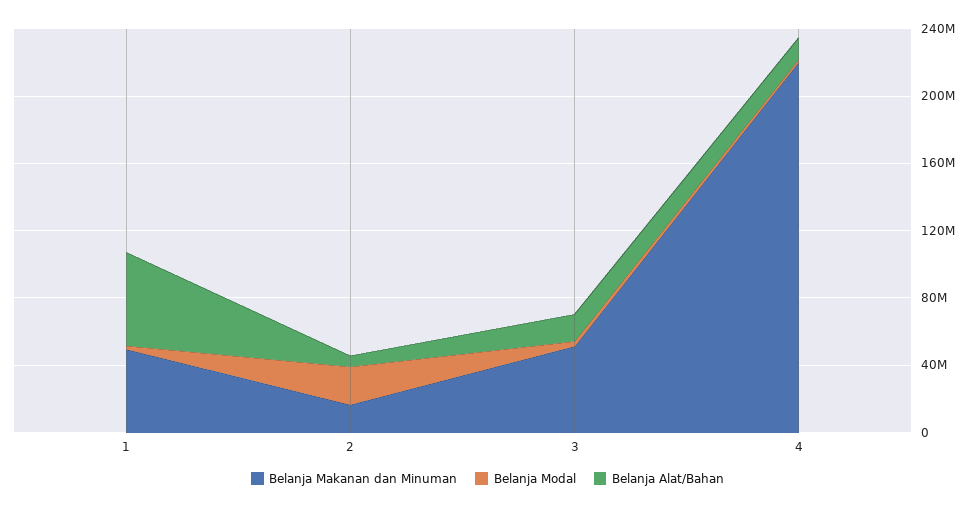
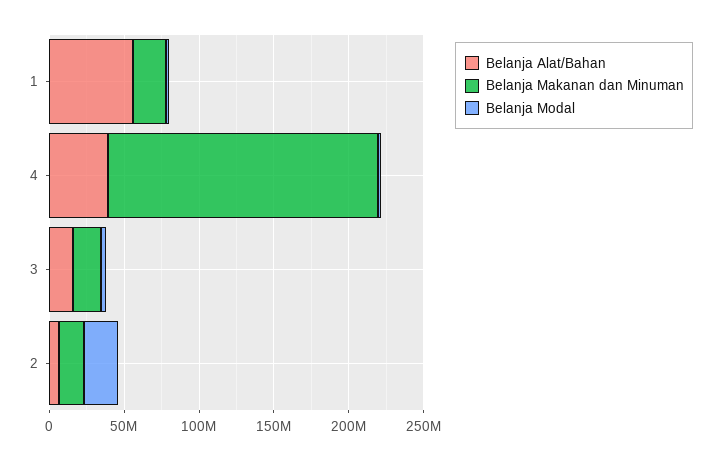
  {
    "Belanja Makanan dan Minuman": {
-     "1": 50000000,
+     "1": 20000000,
      "2": 20000000,
-     "3": 50000000,
+     "3": 20000000,
-     "4": 220000000
+     "4": 180000000
    },
    "Belanja Modal": {
      "1": 0,
      "2": 20000000,
      "3": 0,
      "4": 0
    },
    "Belanja Alat/Bahan": {
      "1": 60000000,
      "2": 10000000,
      "3": 20000000,
-     "4": 10000000
+     "4": 40000000
    }
  }

